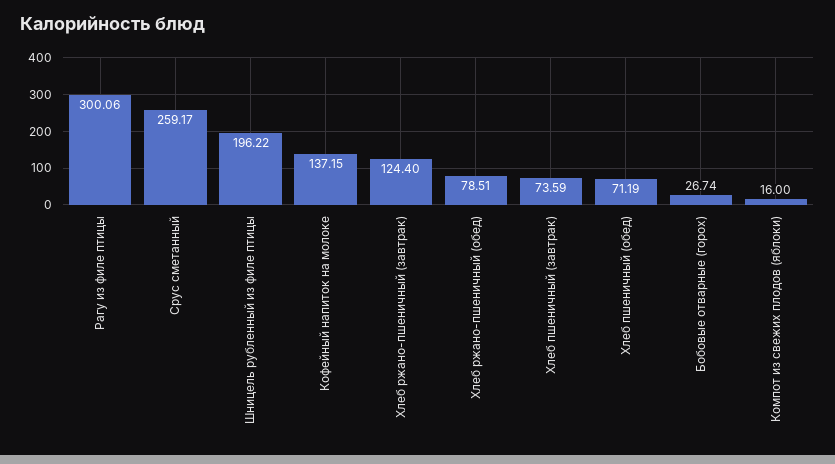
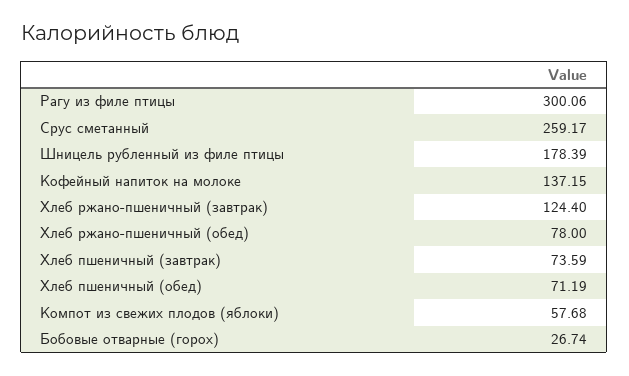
  {
    "Рагу из филе птицы": 300.06,
    "Срус сметанный": 259.17,
-   "Шницель рубленный из филе птицы": 196.22,
+   "Шницель рубленный из филе птицы": 178.39,
    "Кофейный напиток на молоке": 137.15,
    "Хлеб ржано-пшеничный (завтрак)": 124.4,
-   "Хлеб ржано-пшеничный (обед)": 78.51,
+   "Хлеб ржано-пшеничный (обед)": 78,
    "Хлеб пшеничный (завтрак)": 73.59,
    "Хлеб пшеничный (обед)": 71.19,
    "Бобовые отварные (горох)": 26.74,
-   "Компот из свежих плодов (яблоки)": 16
+   "Компот из свежих плодов (яблоки)": 57.68
  }

